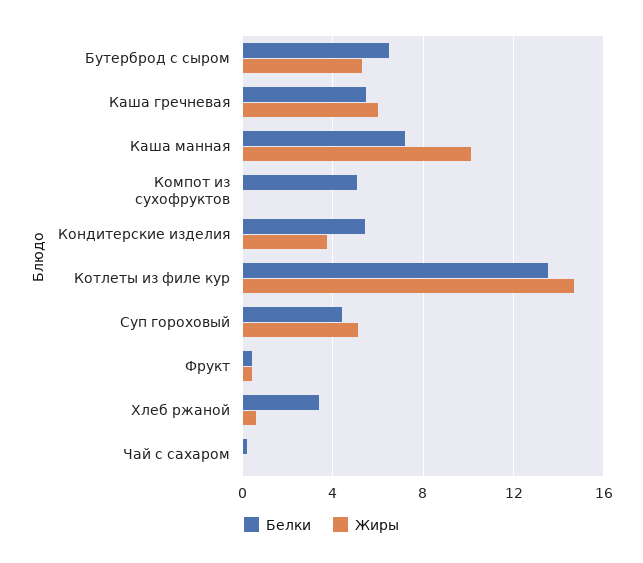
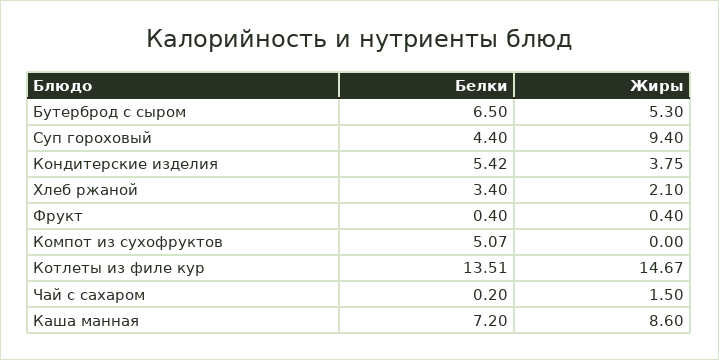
  {
    "Белки": {
      "Бутерброд с сыром": 6.5,
-     "Каша гречневая": 5.5,
      "Каша манная": 7.2,
      "Компот из сухофруктов": 5.07,
      "Кондитерские изделия": 5.42,
      "Котлеты из филе кур": 13.51,
      "Суп гороховый": 4.4,
      "Фрукт": 0.4,
      "Хлеб ржаной": 3.4,
      "Чай с сахаром": 0.2
    },
    "Жиры": {
      "Бутерброд с сыром": 5.3,
-     "Каша гречневая": 6,
-     "Каша манная": 10,
+     "Каша манная": 8.6,
      "Компот из сухофруктов": 0,
      "Кондитерские изделия": 3.75,
      "Котлеты из филе кур": 14.67,
-     "Суп гороховый": 5,
+     "Суп гороховый": 9.4,
      "Фрукт": 0.4,
-     "Хлеб ржаной": 0.5,
+     "Хлеб ржаной": 2.1,
-     "Чай с сахаром": 0
+     "Чай с сахаром": 1.5
    }
  }

